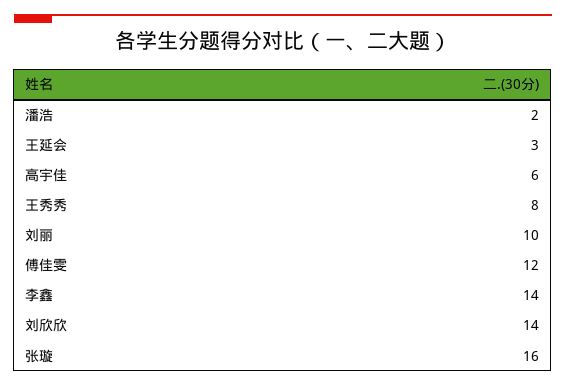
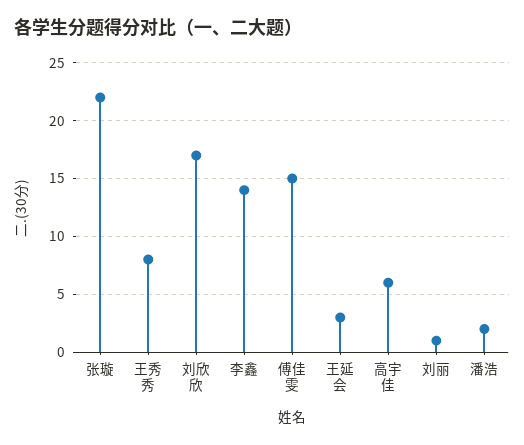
  {
    "潘浩": 2,
    "王延会": 3,
    "高宇佳": 6,
    "王秀秀": 8,
-   "刘丽": 10,
+   "刘丽": 1,
-   "傅佳雯": 12,
+   "傅佳雯": 15,
    "李鑫": 14,
-   "刘欣欣": 14,
+   "刘欣欣": 17,
-   "张璇": 16
+   "张璇": 22
  }

